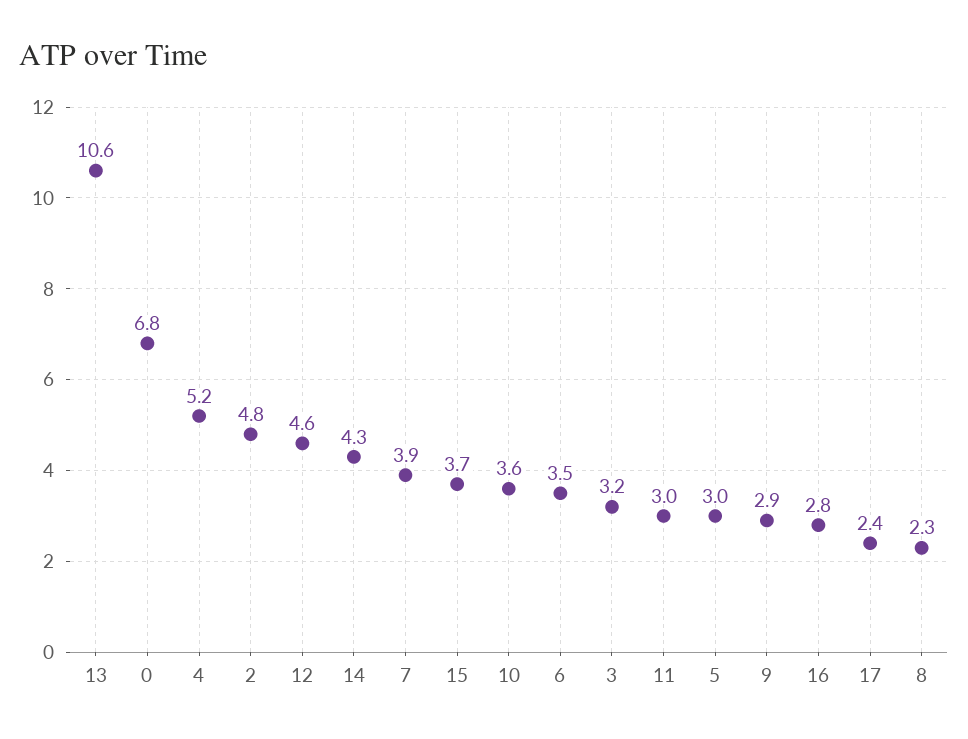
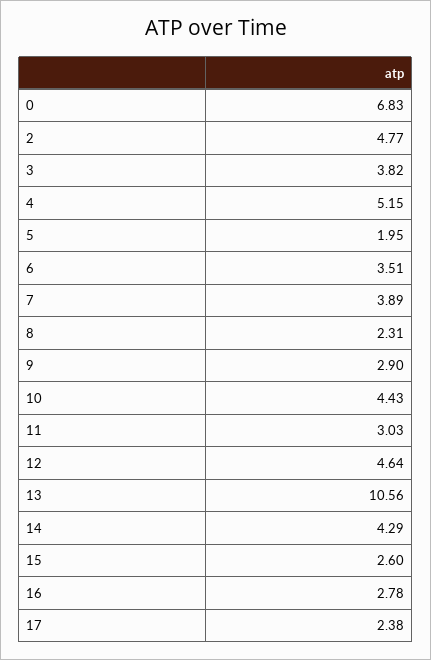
  {
    "13": 10.56,
    "0": 6.83,
    "4": 5.15,
    "2": 4.77,
    "12": 4.64,
    "14": 4.29,
    "7": 3.89,
-   "15": 3.7,
+   "15": 2.6,
-   "10": 3.6,
+   "10": 4.43,
    "6": 3.51,
-   "3": 3.2,
+   "3": 3.82,
    "11": 3.03,
-   "5": 3,
+   "5": 1.95,
    "9": 2.9,
    "16": 2.78,
    "17": 2.38,
    "8": 2.31
  }

